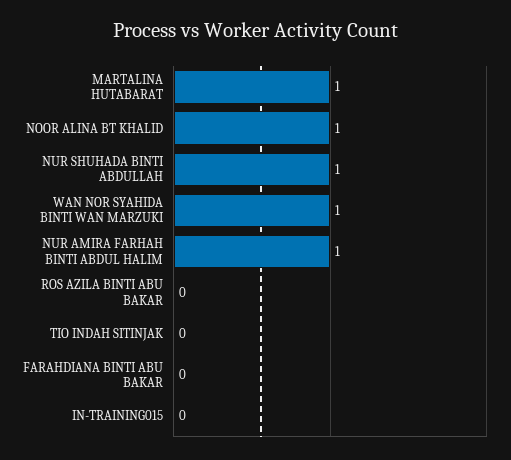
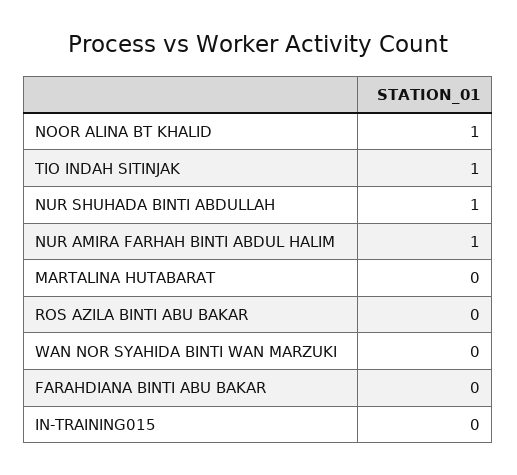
  {
-   "MARTALINA HUTABARAT": 1,
+   "MARTALINA HUTABARAT": 0,
    "NOOR ALINA BT KHALID": 1,
    "NUR SHUHADA BINTI ABDULLAH": 1,
-   "WAN NOR SYAHIDA BINTI WAN MARZUKI": 1,
+   "WAN NOR SYAHIDA BINTI WAN MARZUKI": 0,
    "NUR AMIRA FARHAH BINTI ABDUL HALIM": 1,
    "ROS AZILA BINTI ABU BAKAR": 0,
-   "TIO INDAH SITINJAK": 0,
+   "TIO INDAH SITINJAK": 1,
    "FARAHDIANA BINTI ABU BAKAR": 0,
    "IN-TRAINING015": 0
  }

